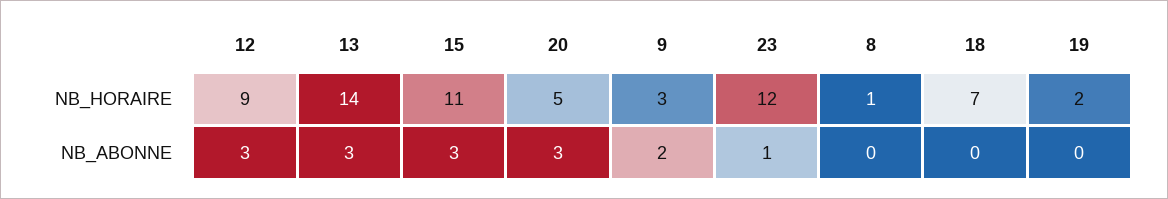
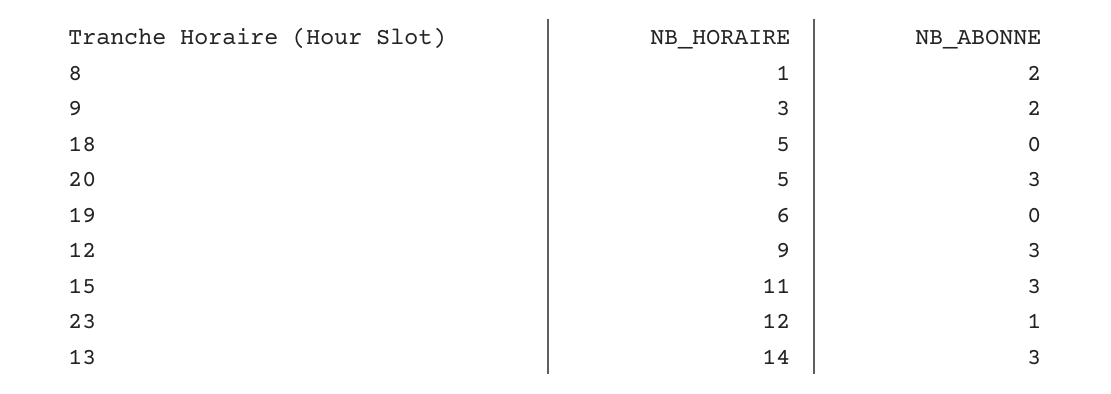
  {
    "12": {
      "NB_HORAIRE": 9,
      "NB_ABONNE": 3
    },
    "13": {
      "NB_HORAIRE": 14,
      "NB_ABONNE": 3
    },
    "15": {
      "NB_HORAIRE": 11,
      "NB_ABONNE": 3
    },
    "20": {
      "NB_HORAIRE": 5,
      "NB_ABONNE": 3
    },
    "9": {
      "NB_HORAIRE": 3,
      "NB_ABONNE": 2
    },
    "23": {
      "NB_HORAIRE": 12,
      "NB_ABONNE": 1
    },
    "8": {
      "NB_HORAIRE": 1,
-     "NB_ABONNE": 0
+     "NB_ABONNE": 2
    },
    "18": {
-     "NB_HORAIRE": 7,
+     "NB_HORAIRE": 5,
      "NB_ABONNE": 0
    },
    "19": {
-     "NB_HORAIRE": 2,
+     "NB_HORAIRE": 6,
      "NB_ABONNE": 0
    }
  }

